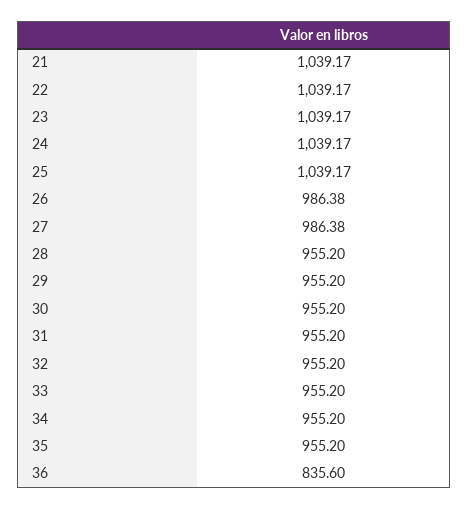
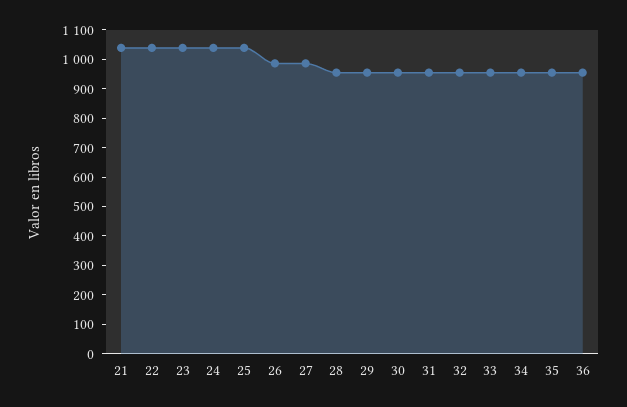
  {
    "21": 1039.17,
    "22": 1039.17,
    "23": 1039.17,
    "24": 1039.17,
    "25": 1039.17,
    "26": 986.38,
    "27": 986.38,
    "28": 955.2,
    "29": 955.2,
    "30": 955.2,
    "31": 955.2,
    "32": 955.2,
    "33": 955.2,
    "34": 955.2,
    "35": 955.2,
-   "36": 835.6
+   "36": 950
  }

